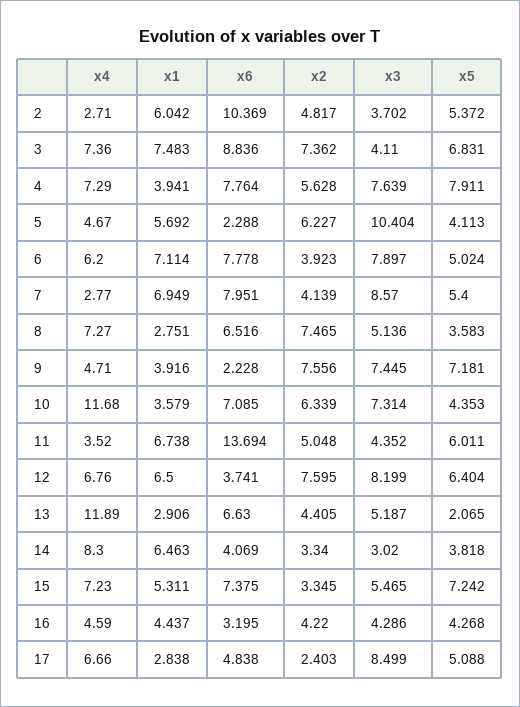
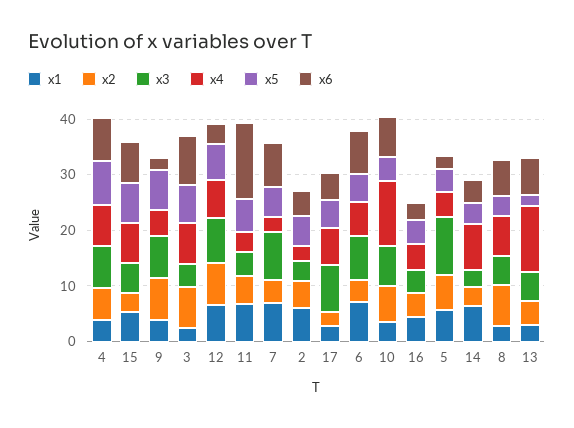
  {
    "x4": {
      "2": 2.71,
      "3": 7.36,
      "4": 7.29,
      "5": 4.67,
      "6": 6.2,
      "7": 2.77,
      "8": 7.27,
      "9": 4.71,
      "10": 11.68,
      "11": 3.52,
      "12": 6.76,
      "13": 11.89,
      "14": 8.3,
      "15": 7.23,
      "16": 4.59,
      "17": 6.66
    },
    "x1": {
      "2": 6.042,
-     "3": 7.483,
+     "3": 2,
      "4": 3.941,
      "5": 5.692,
      "6": 7.114,
      "7": 6.949,
      "8": 2.751,
      "9": 3.916,
      "10": 3.579,
      "11": 6.738,
      "12": 6.5,
      "13": 2.906,
      "14": 6.463,
      "15": 5.311,
      "16": 4.437,
      "17": 2.838
    },
    "x6": {
-     "2": 10.369,
+     "2": 4,
      "3": 8.836,
      "4": 7.764,
      "5": 2.288,
      "6": 7.778,
      "7": 7.951,
      "8": 6.516,
      "9": 2.228,
      "10": 7.085,
      "11": 13.694,
      "12": 3.741,
      "13": 6.63,
      "14": 4.069,
      "15": 7.375,
      "16": 3.195,
      "17": 4.838
    },
    "x2": {
      "2": 4.817,
      "3": 7.362,
      "4": 5.628,
      "5": 6.227,
      "6": 3.923,
      "7": 4.139,
      "8": 7.465,
      "9": 7.556,
      "10": 6.339,
      "11": 5.048,
      "12": 7.595,
      "13": 4.405,
      "14": 3.34,
      "15": 3.345,
      "16": 4.22,
      "17": 2.403
    },
    "x3": {
      "2": 3.702,
      "3": 4.11,
      "4": 7.639,
      "5": 10.404,
      "6": 7.897,
      "7": 8.57,
      "8": 5.136,
      "9": 7.445,
      "10": 7.314,
      "11": 4.352,
      "12": 8.199,
      "13": 5.187,
      "14": 3.02,
      "15": 5.465,
      "16": 4.286,
      "17": 8.499
    },
    "x5": {
      "2": 5.372,
      "3": 6.831,
      "4": 7.911,
      "5": 4.113,
      "6": 5.024,
      "7": 5.4,
      "8": 3.583,
      "9": 7.181,
      "10": 4.353,
      "11": 6.011,
      "12": 6.404,
      "13": 2.065,
      "14": 3.818,
      "15": 7.242,
      "16": 4.268,
      "17": 5.088
    }
  }

